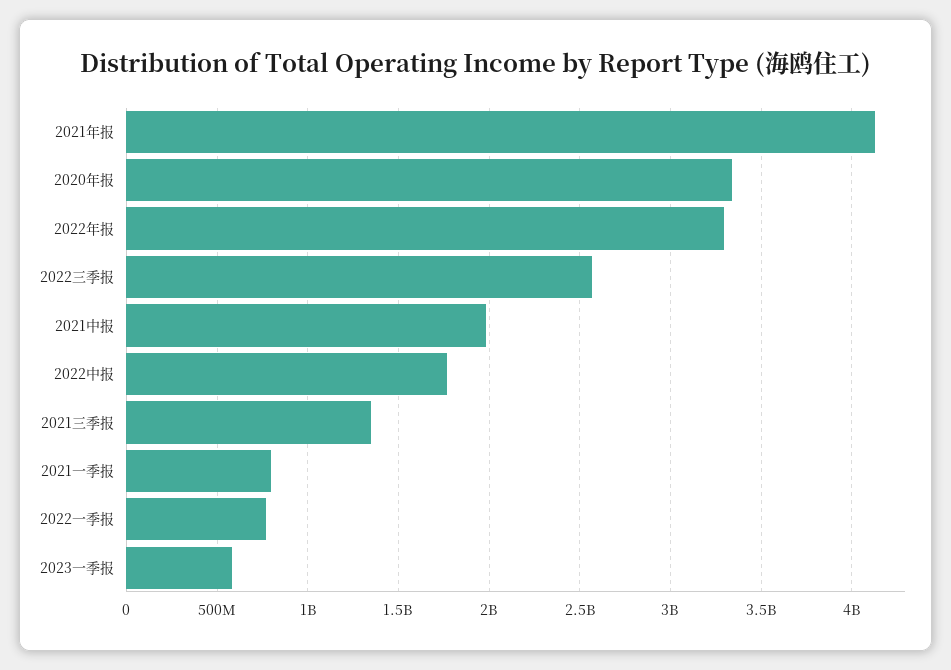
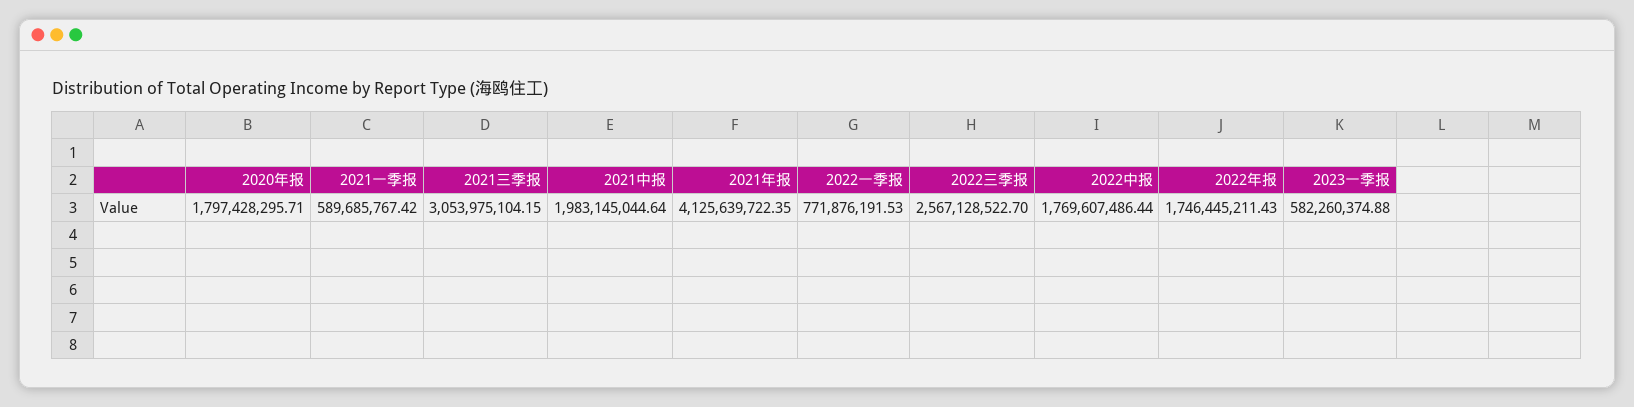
  {
    "2021年报": 4125639722.35,
-   "2020年报": 3350000000,
+   "2020年报": 1797428295.71,
-   "2022年报": 3300000000,
+   "2022年报": 1746445211.43,
    "2022三季报": 2567128522.7,
    "2021中报": 1983145044.64,
    "2022中报": 1769607486.44,
-   "2021三季报": 1350000000,
+   "2021三季报": 3053975104.15,
-   "2021一季报": 800000000,
+   "2021一季报": 589685767.42,
    "2022一季报": 771876191.53,
    "2023一季报": 582260374.88
  }

